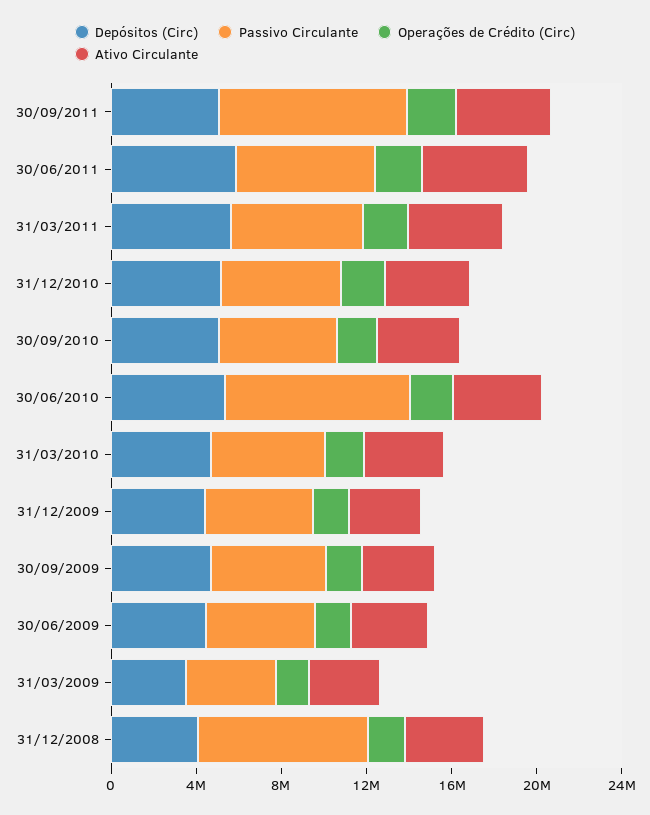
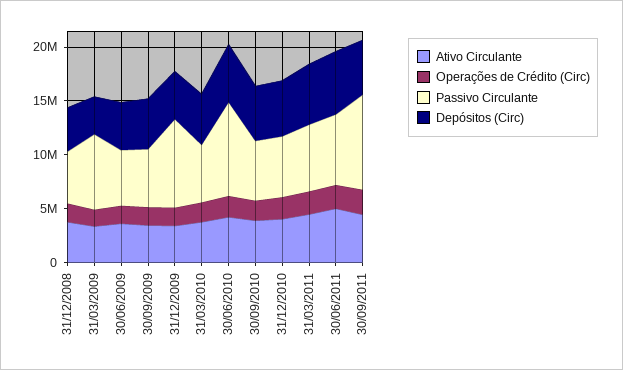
  {
    "Depósitos (Circ)": {
      "30/09/2011": 5000000,
      "30/06/2011": 6000000,
      "31/03/2011": 6000000,
      "31/12/2010": 5000000,
      "30/09/2010": 5000000,
      "30/06/2010": 5000000,
      "31/03/2010": 5000000,
      "31/12/2009": 4000000,
      "30/09/2009": 5000000,
      "30/06/2009": 4000000,
      "31/03/2009": 3000000,
      "31/12/2008": 4000000
    },
    "Passivo Circulante": {
      "30/09/2011": 9000000,
      "30/06/2011": 7000000,
      "31/03/2011": 6000000,
      "31/12/2010": 6000000,
      "30/09/2010": 6000000,
      "30/06/2010": 9000000,
      "31/03/2010": 5000000,
-     "31/12/2009": 5000000,
+     "31/12/2009": 8000000,
      "30/09/2009": 5000000,
      "30/06/2009": 5000000,
-     "31/03/2009": 4000000,
+     "31/03/2009": 7000000,
-     "31/12/2008": 8000000
+     "31/12/2008": 5000000
    },
    "Operações de Crédito (Circ)": {
      "30/09/2011": 2000000,
      "30/06/2011": 2000000,
      "31/03/2011": 2000000,
      "31/12/2010": 2000000,
      "30/09/2010": 2000000,
      "30/06/2010": 2000000,
      "31/03/2010": 2000000,
      "31/12/2009": 2000000,
      "30/09/2009": 2000000,
      "30/06/2009": 2000000,
      "31/03/2009": 2000000,
      "31/12/2008": 2000000
    },
    "Ativo Circulante": {
      "30/09/2011": 4000000,
      "30/06/2011": 5000000,
      "31/03/2011": 4000000,
      "31/12/2010": 4000000,
      "30/09/2010": 4000000,
      "30/06/2010": 4000000,
      "31/03/2010": 4000000,
      "31/12/2009": 3000000,
      "30/09/2009": 3000000,
      "30/06/2009": 4000000,
      "31/03/2009": 3000000,
      "31/12/2008": 4000000
    }
  }

